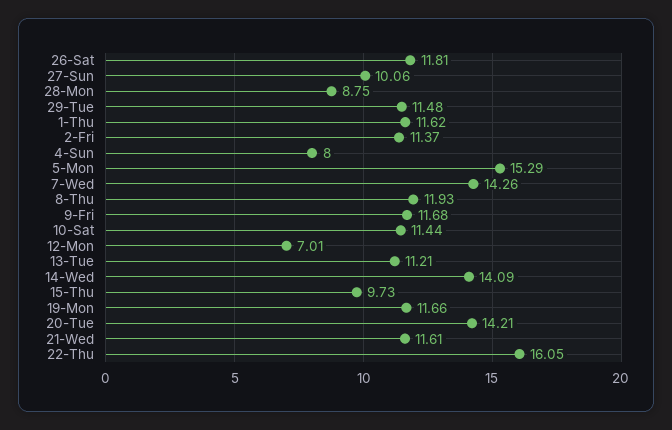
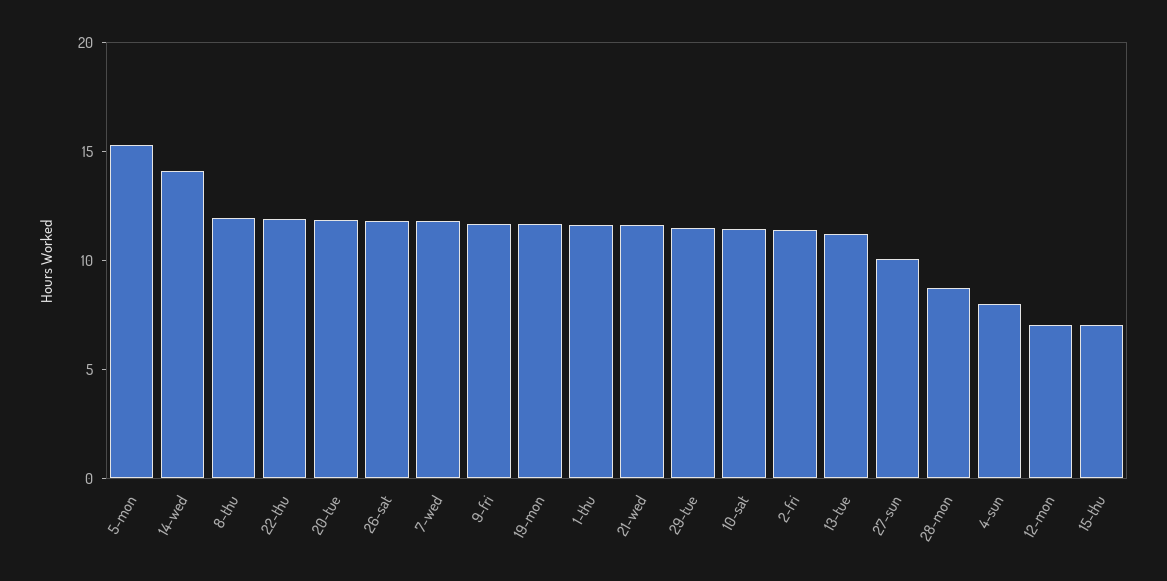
  {
    "26-Sat": 11.81,
    "27-Sun": 10.06,
    "28-Mon": 8.75,
    "29-Tue": 11.48,
    "1-Thu": 11.62,
    "2-Fri": 11.37,
    "4-Sun": 8,
    "5-Mon": 15.29,
-   "7-Wed": 14.26,
+   "7-Wed": 12,
    "8-Thu": 11.93,
    "9-Fri": 11.68,
    "10-Sat": 11.44,
    "12-Mon": 7.01,
    "13-Tue": 11.21,
    "14-Wed": 14.09,
-   "15-Thu": 9.73,
+   "15-Thu": 7,
    "19-Mon": 11.66,
-   "20-Tue": 14.21,
+   "20-Tue": 12,
    "21-Wed": 11.61,
-   "22-Thu": 16.05
+   "22-Thu": 12
  }

